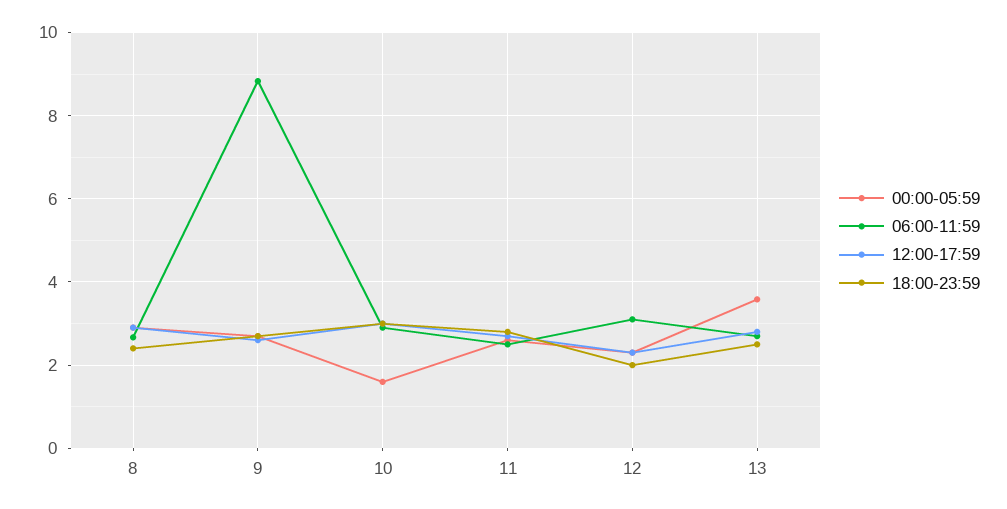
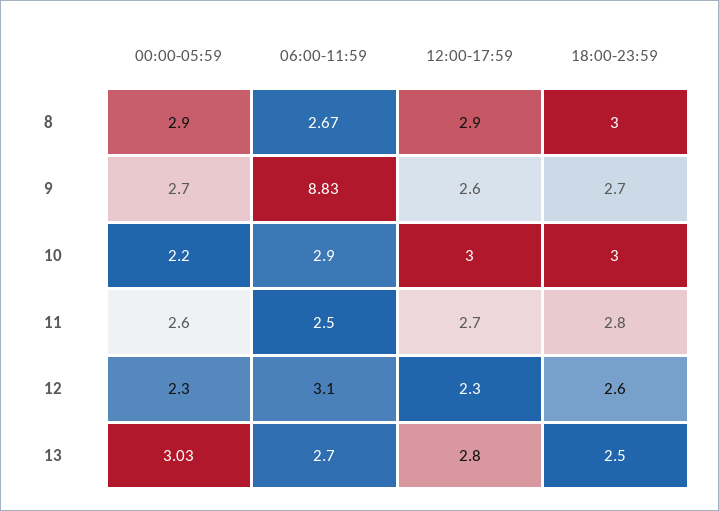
  {
    "00:00-05:59": {
      "8": 2.9,
      "9": 2.7,
-     "10": 1.6,
+     "10": 2.2,
      "11": 2.6,
      "12": 2.3,
-     "13": 3.6
+     "13": 3.03
    },
    "06:00-11:59": {
      "8": 2.67,
      "9": 8.83,
      "10": 2.9,
      "11": 2.5,
      "12": 3.1,
      "13": 2.7
    },
    "12:00-17:59": {
      "8": 2.9,
      "9": 2.6,
      "10": 3,
      "11": 2.7,
      "12": 2.3,
      "13": 2.8
    },
    "18:00-23:59": {
-     "8": 2.4,
+     "8": 3,
      "9": 2.7,
      "10": 3,
      "11": 2.8,
-     "12": 2,
+     "12": 2.6,
      "13": 2.5
    }
  }

